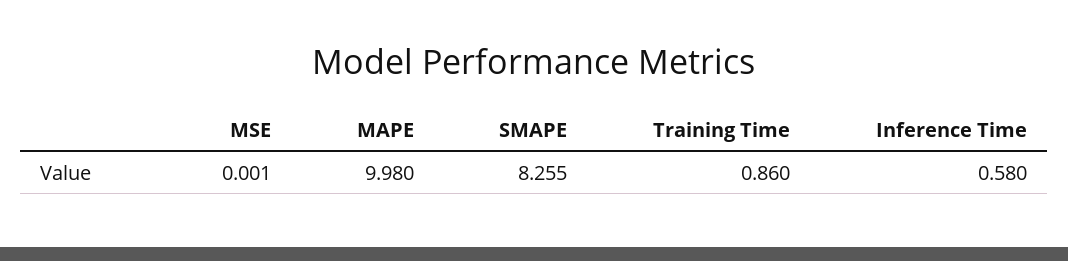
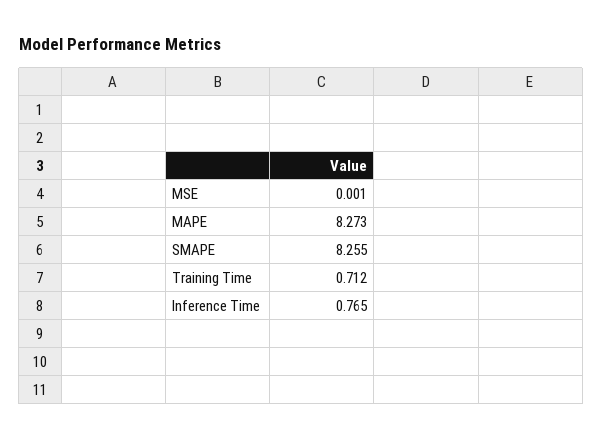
  {
    "MSE": 0.001,
-   "MAPE": 9.98,
+   "MAPE": 8.273,
    "SMAPE": 8.255,
-   "Training Time": 0.86,
+   "Training Time": 0.712,
-   "Inference Time": 0.58
+   "Inference Time": 0.765
  }

